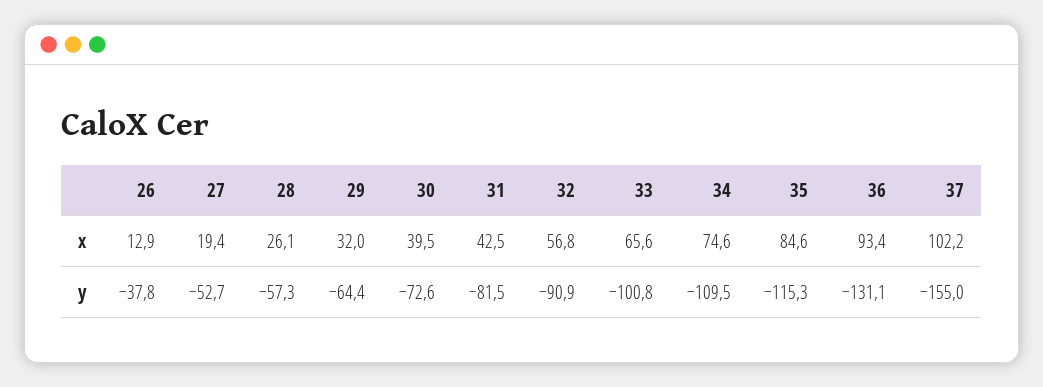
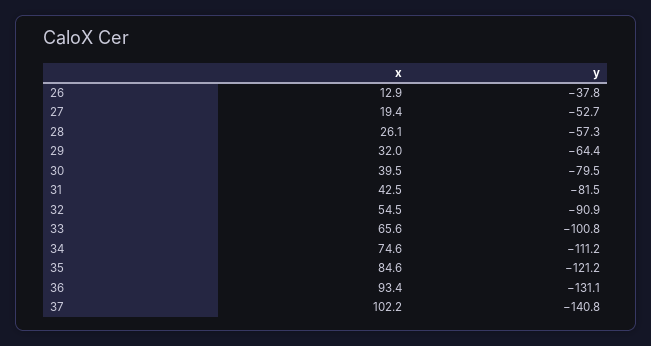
  {
    "26": {
      "x": 12.9,
      "y": -37.8
    },
    "27": {
      "x": 19.4,
      "y": -52.7
    },
    "28": {
      "x": 26.1,
      "y": -57.3
    },
    "29": {
      "x": 32,
      "y": -64.4
    },
    "30": {
      "x": 39.5,
-     "y": -72.6
+     "y": -79.5
    },
    "31": {
      "x": 42.5,
      "y": -81.5
    },
    "32": {
-     "x": 56.8,
+     "x": 54.5,
      "y": -90.9
    },
    "33": {
      "x": 65.6,
      "y": -100.8
    },
    "34": {
      "x": 74.6,
-     "y": -109.5
+     "y": -111.2
    },
    "35": {
      "x": 84.6,
-     "y": -115.3
+     "y": -121.2
    },
    "36": {
      "x": 93.4,
      "y": -131.1
    },
    "37": {
      "x": 102.2,
-     "y": -155
+     "y": -140.8
    }
  }

